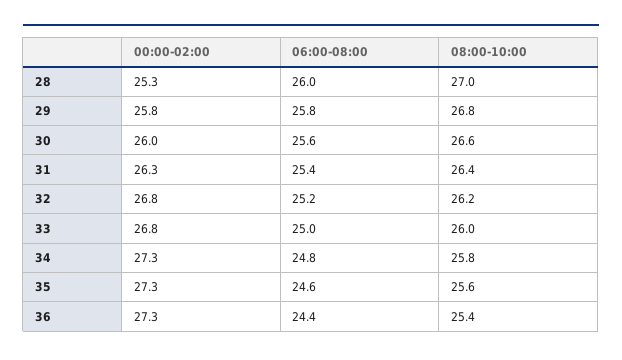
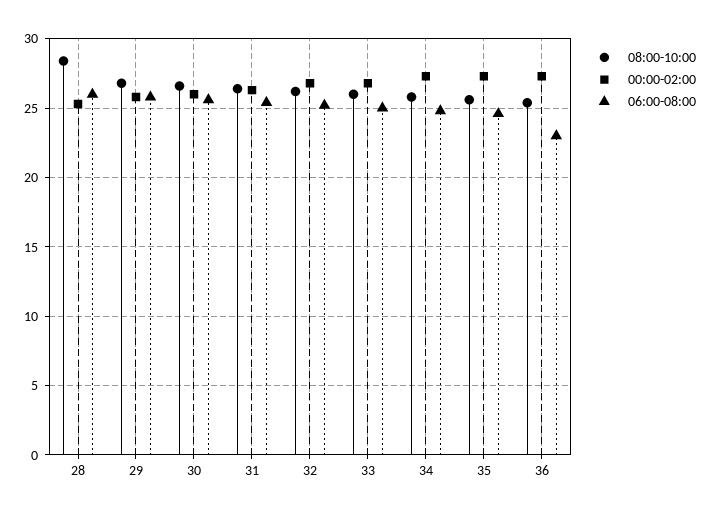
  {
    "00:00-02:00": {
      "28": 25.3,
      "29": 25.8,
      "30": 26,
      "31": 26.3,
      "32": 26.8,
      "33": 26.8,
      "34": 27.3,
      "35": 27.3,
      "36": 27.3
    },
    "06:00-08:00": {
      "28": 26,
      "29": 25.8,
      "30": 25.6,
      "31": 25.4,
      "32": 25.2,
      "33": 25,
      "34": 24.8,
      "35": 24.6,
-     "36": 24.4
+     "36": 23
    },
    "08:00-10:00": {
-     "28": 27,
+     "28": 28.5,
      "29": 26.8,
      "30": 26.6,
      "31": 26.4,
      "32": 26.2,
      "33": 26,
      "34": 25.8,
      "35": 25.6,
      "36": 25.4
    }
  }

